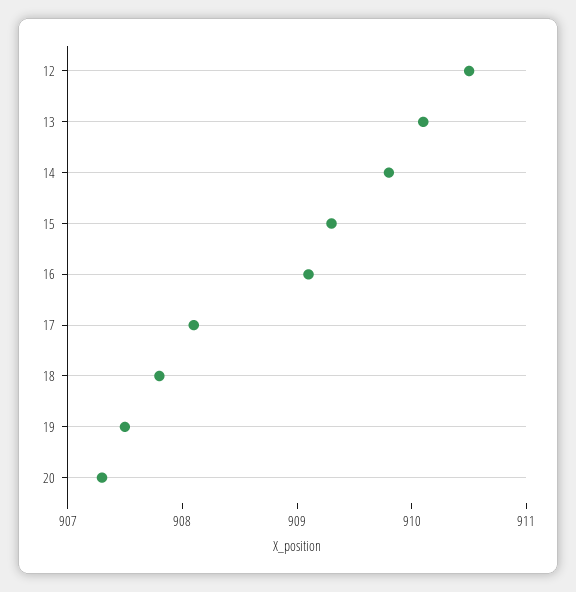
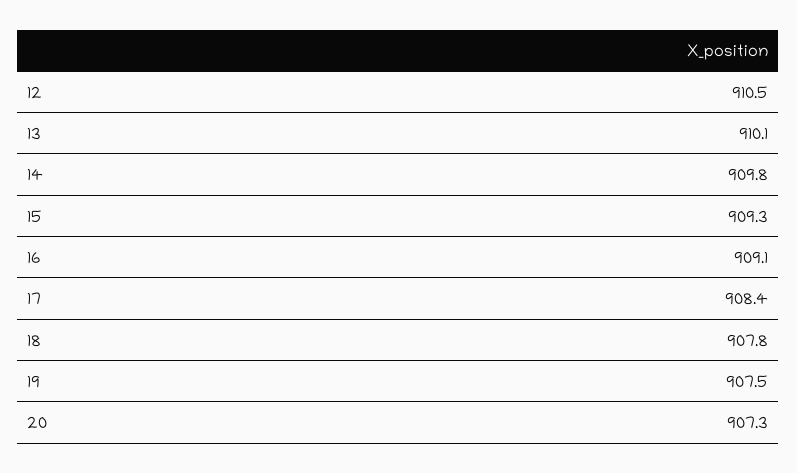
  {
    "12": 910.5,
    "13": 910.1,
    "14": 909.8,
    "15": 909.3,
    "16": 909.1,
-   "17": 908.1,
+   "17": 908.4,
    "18": 907.8,
    "19": 907.5,
    "20": 907.3
  }

